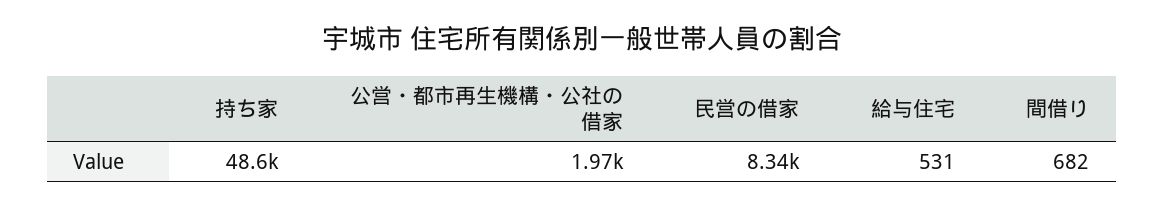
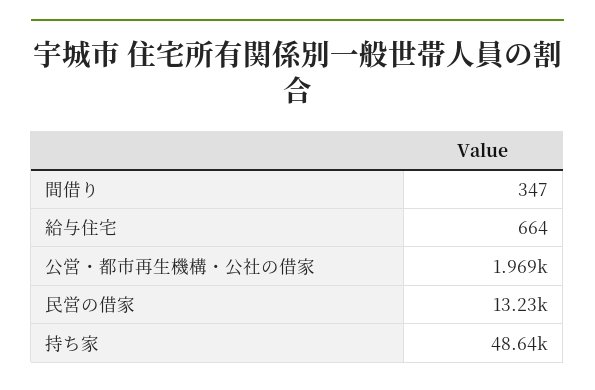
  {
    "持ち家": 48640,
    "公営・都市再生機構・公社の借家": 1969,
-   "民営の借家": 8340,
+   "民営の借家": 13230,
-   "給与住宅": 531,
+   "給与住宅": 664,
-   "間借り": 682
+   "間借り": 347
  }

